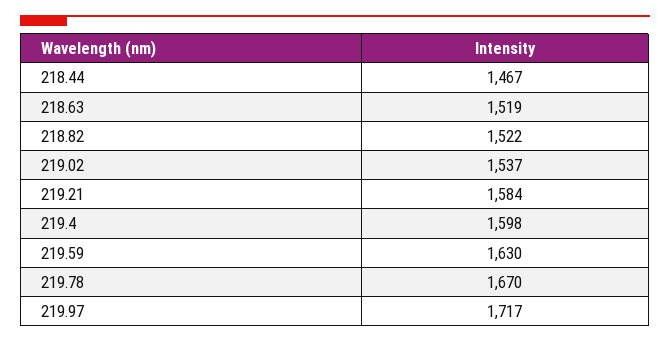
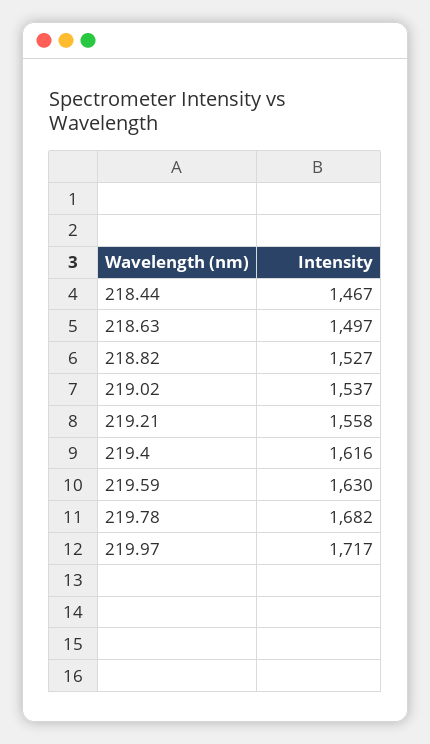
  {
    "218.44": 1467,
-   "218.63": 1519,
+   "218.63": 1497,
-   "218.82": 1522,
+   "218.82": 1527,
    "219.02": 1537,
-   "219.21": 1584,
+   "219.21": 1558,
-   "219.4": 1598,
+   "219.4": 1616,
    "219.59": 1630,
-   "219.78": 1670,
+   "219.78": 1682,
    "219.97": 1717
  }

